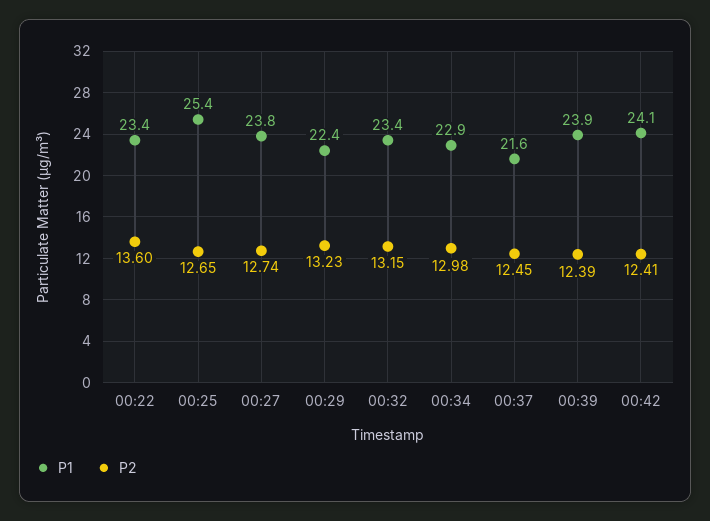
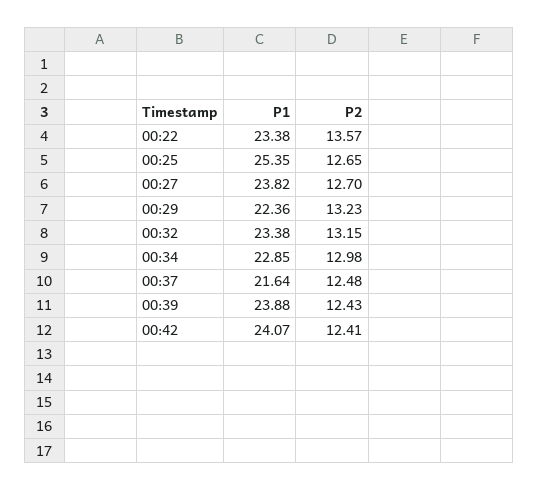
  {
    "P1": {
      "00:22": 23.38,
      "00:25": 25.35,
      "00:27": 23.82,
      "00:29": 22.36,
      "00:32": 23.38,
      "00:34": 22.85,
      "00:37": 21.64,
      "00:39": 23.88,
      "00:42": 24.07
    },
    "P2": {
-     "00:22": 13.6,
+     "00:22": 13.57,
      "00:25": 12.65,
-     "00:27": 12.74,
+     "00:27": 12.7,
      "00:29": 13.23,
      "00:32": 13.15,
      "00:34": 12.98,
-     "00:37": 12.45,
+     "00:37": 12.48,
-     "00:39": 12.39,
+     "00:39": 12.43,
      "00:42": 12.41
    }
  }

